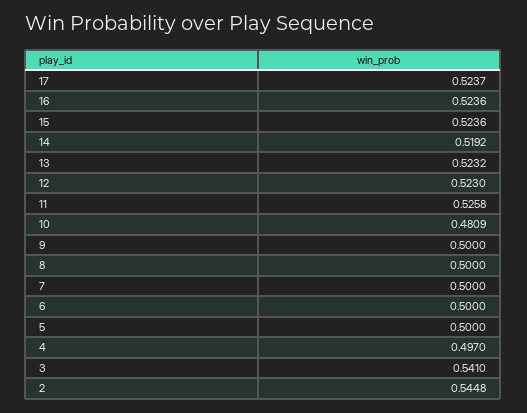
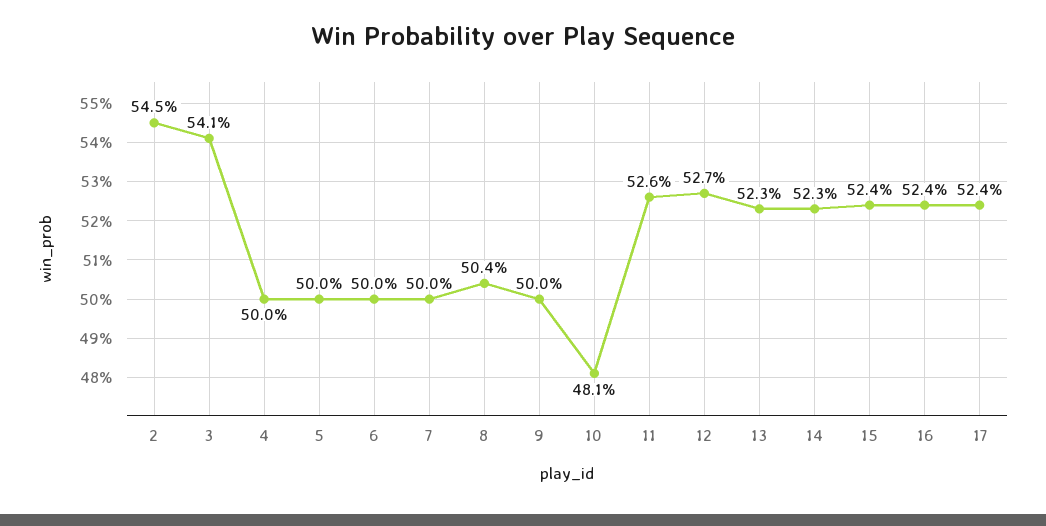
  {
    "17": 0.5237,
    "16": 0.5236,
    "15": 0.5236,
-   "14": 0.5192,
+   "14": 0.523,
    "13": 0.5232,
-   "12": 0.523,
+   "12": 0.527,
    "11": 0.5258,
    "10": 0.4809,
    "9": 0.5,
-   "8": 0.5,
+   "8": 0.504,
    "7": 0.5,
    "6": 0.5,
    "5": 0.5,
-   "4": 0.497,
+   "4": 0.5,
    "3": 0.541,
    "2": 0.5448
  }

